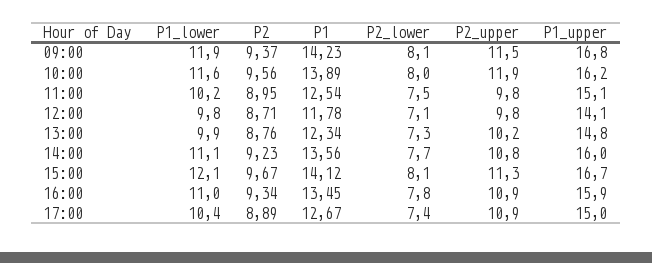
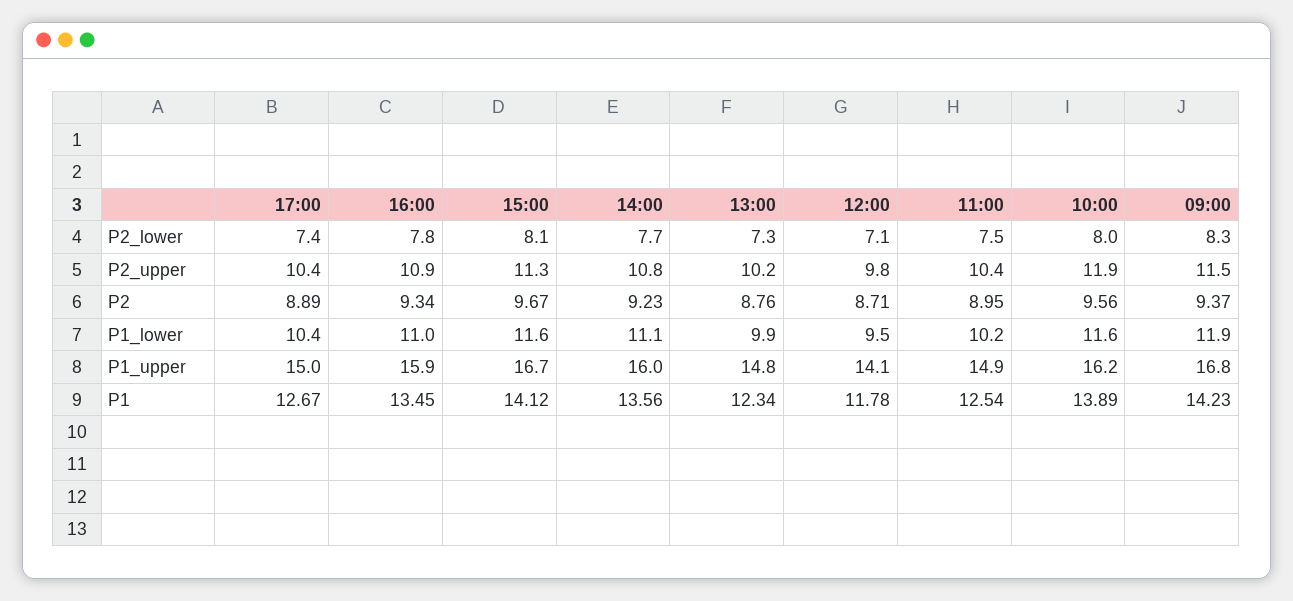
  {
    "P1_lower": {
      "09:00": 11.9,
      "10:00": 11.6,
      "11:00": 10.2,
-     "12:00": 9.8,
+     "12:00": 9.5,
      "13:00": 9.9,
      "14:00": 11.1,
-     "15:00": 12.1,
+     "15:00": 11.6,
      "16:00": 11,
      "17:00": 10.4
    },
    "P2": {
      "09:00": 9.37,
      "10:00": 9.56,
      "11:00": 8.95,
      "12:00": 8.71,
      "13:00": 8.76,
      "14:00": 9.23,
      "15:00": 9.67,
      "16:00": 9.34,
      "17:00": 8.89
    },
    "P1": {
      "09:00": 14.23,
      "10:00": 13.89,
      "11:00": 12.54,
      "12:00": 11.78,
      "13:00": 12.34,
      "14:00": 13.56,
      "15:00": 14.12,
      "16:00": 13.45,
      "17:00": 12.67
    },
    "P2_lower": {
-     "09:00": 8.1,
+     "09:00": 8.3,
      "10:00": 8,
      "11:00": 7.5,
      "12:00": 7.1,
      "13:00": 7.3,
      "14:00": 7.7,
      "15:00": 8.1,
      "16:00": 7.8,
      "17:00": 7.4
    },
    "P2_upper": {
      "09:00": 11.5,
      "10:00": 11.9,
-     "11:00": 9.8,
+     "11:00": 10.4,
      "12:00": 9.8,
      "13:00": 10.2,
      "14:00": 10.8,
      "15:00": 11.3,
      "16:00": 10.9,
-     "17:00": 10.9
+     "17:00": 10.4
    },
    "P1_upper": {
      "09:00": 16.8,
      "10:00": 16.2,
-     "11:00": 15.1,
+     "11:00": 14.9,
      "12:00": 14.1,
      "13:00": 14.8,
      "14:00": 16,
      "15:00": 16.7,
      "16:00": 15.9,
      "17:00": 15
    }
  }

